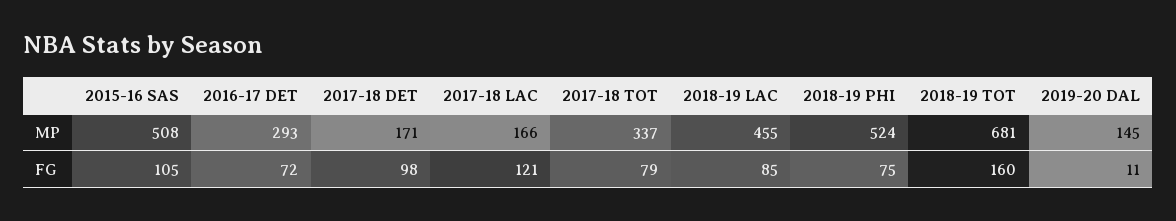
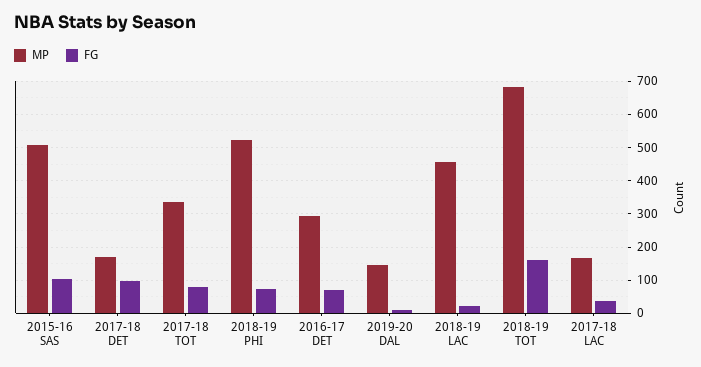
  {
    "MP": {
      "2015-16 SAS": 508,
      "2016-17 DET": 293,
      "2017-18 DET": 171,
      "2017-18 LAC": 166,
      "2017-18 TOT": 337,
      "2018-19 LAC": 455,
      "2018-19 PHI": 524,
      "2018-19 TOT": 681,
      "2019-20 DAL": 145
    },
    "FG": {
      "2015-16 SAS": 105,
      "2016-17 DET": 72,
      "2017-18 DET": 98,
-     "2017-18 LAC": 121,
+     "2017-18 LAC": 40,
      "2017-18 TOT": 79,
-     "2018-19 LAC": 85,
+     "2018-19 LAC": 20,
      "2018-19 PHI": 75,
      "2018-19 TOT": 160,
      "2019-20 DAL": 11
    }
  }

